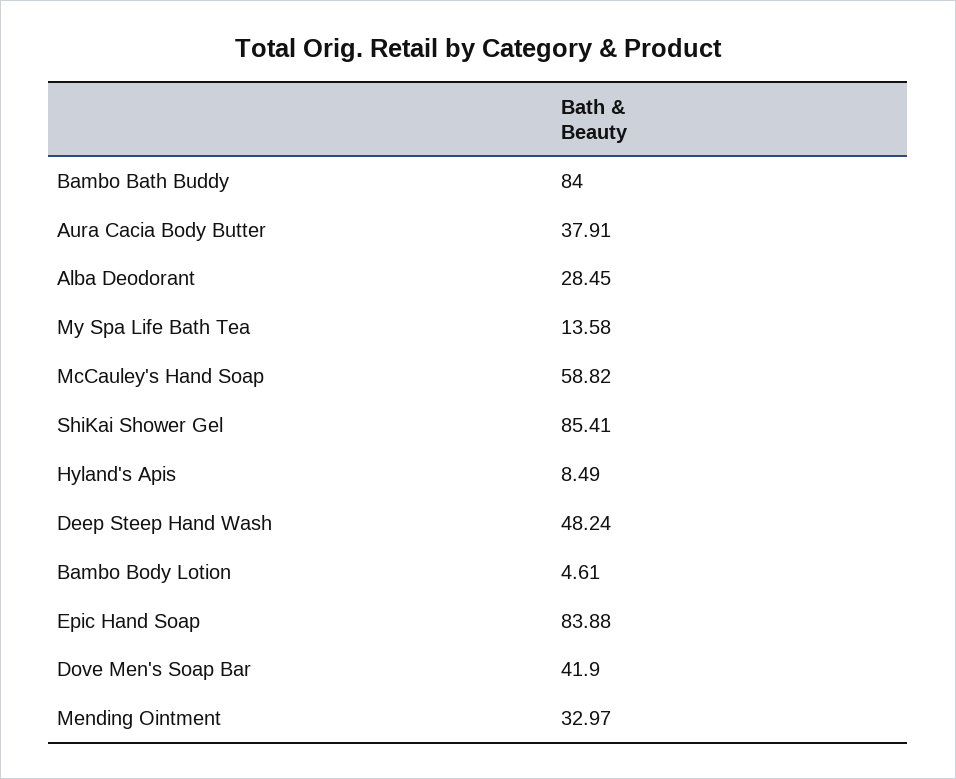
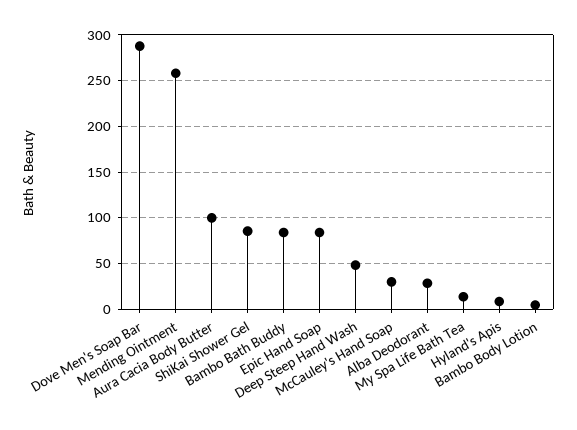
  {
    "Bambo Bath Buddy": 84,
-   "Aura Cacia Body Butter": 37.91,
+   "Aura Cacia Body Butter": 100,
    "Alba Deodorant": 28.45,
    "My Spa Life Bath Tea": 13.58,
-   "McCauley's Hand Soap": 58.82,
+   "McCauley's Hand Soap": 30,
    "ShiKai Shower Gel": 85.41,
    "Hyland's Apis": 8.49,
    "Deep Steep Hand Wash": 48.24,
    "Bambo Body Lotion": 4.61,
    "Epic Hand Soap": 83.88,
-   "Dove Men's Soap Bar": 41.9,
+   "Dove Men's Soap Bar": 290,
-   "Mending Ointment": 32.97
+   "Mending Ointment": 260
  }

